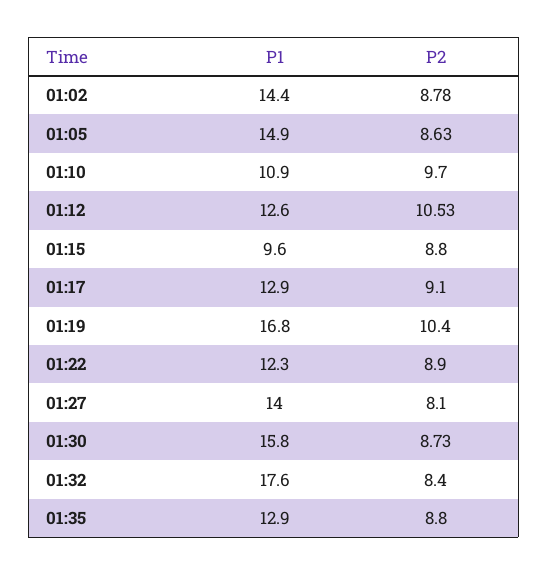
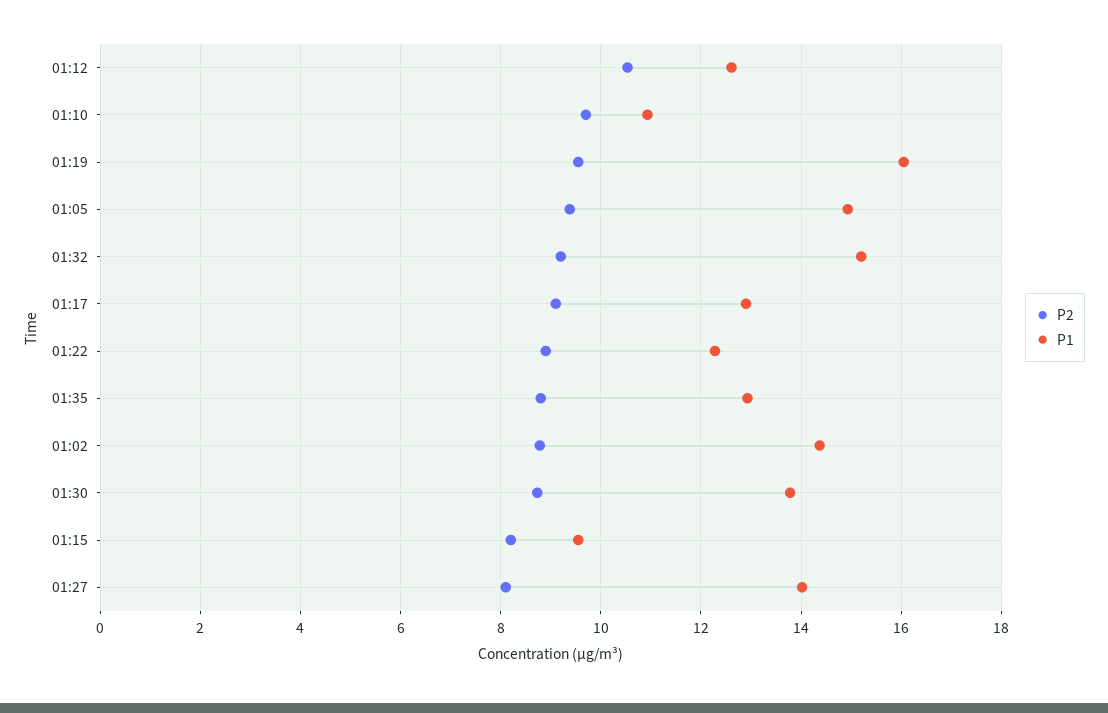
  {
    "P1": {
      "01:02": 14.4,
      "01:05": 14.9,
      "01:10": 10.9,
      "01:12": 12.6,
      "01:15": 9.6,
      "01:17": 12.9,
-     "01:19": 16.8,
+     "01:19": 16,
      "01:22": 12.3,
      "01:27": 14,
-     "01:30": 15.8,
+     "01:30": 13.8,
-     "01:32": 17.6,
+     "01:32": 15.2,
      "01:35": 12.9
    },
    "P2": {
      "01:02": 8.78,
-     "01:05": 8.63,
+     "01:05": 9.4,
      "01:10": 9.7,
      "01:12": 10.53,
-     "01:15": 8.8,
+     "01:15": 8.2,
      "01:17": 9.1,
-     "01:19": 10.4,
+     "01:19": 9.6,
      "01:22": 8.9,
      "01:27": 8.1,
      "01:30": 8.73,
-     "01:32": 8.4,
+     "01:32": 9.2,
      "01:35": 8.8
    }
  }

